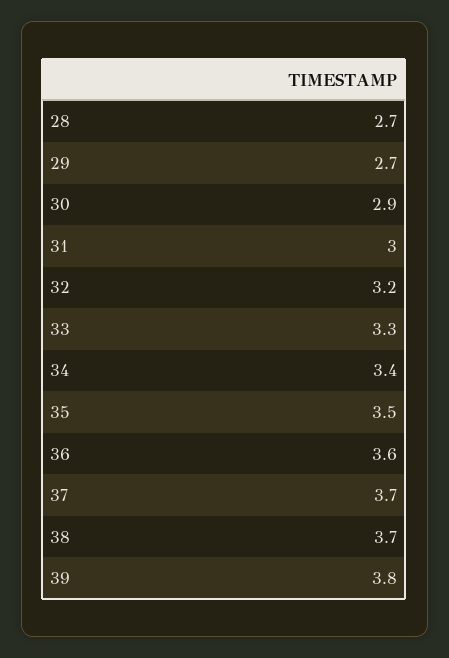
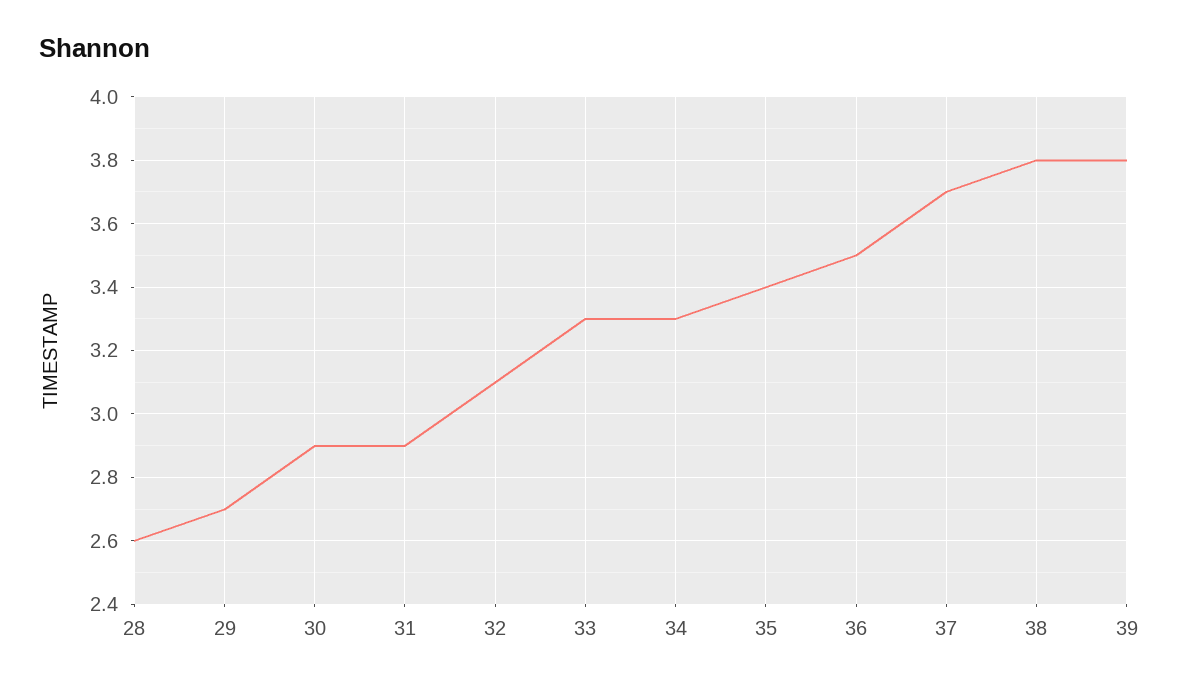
  {
-   "28": 2.7,
+   "28": 2.6,
    "29": 2.7,
    "30": 2.9,
-   "31": 3,
+   "31": 2.9,
-   "32": 3.2,
+   "32": 3.1,
    "33": 3.3,
-   "34": 3.4,
+   "34": 3.3,
-   "35": 3.5,
+   "35": 3.4,
-   "36": 3.6,
+   "36": 3.5,
    "37": 3.7,
-   "38": 3.7,
+   "38": 3.8,
    "39": 3.8
  }

